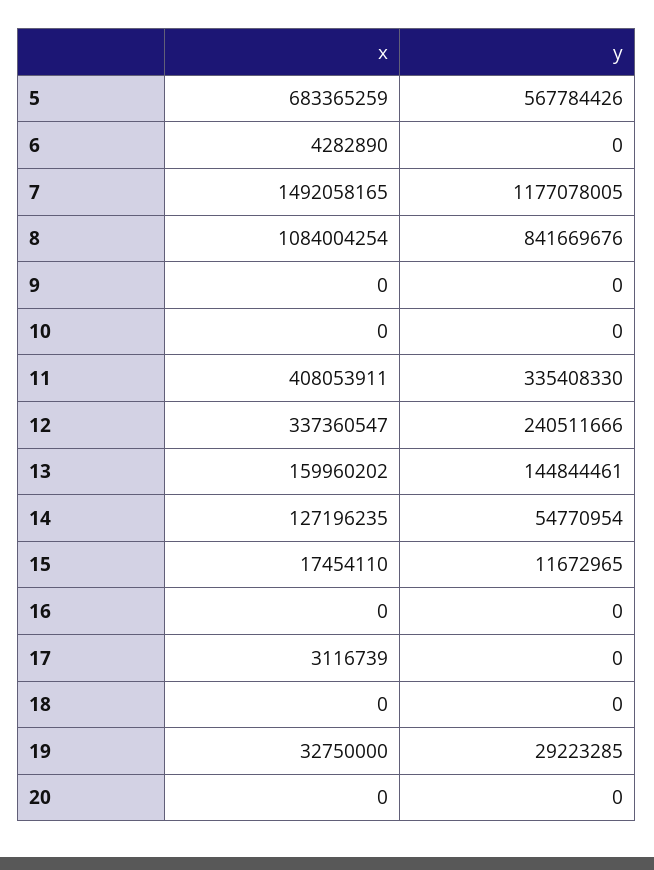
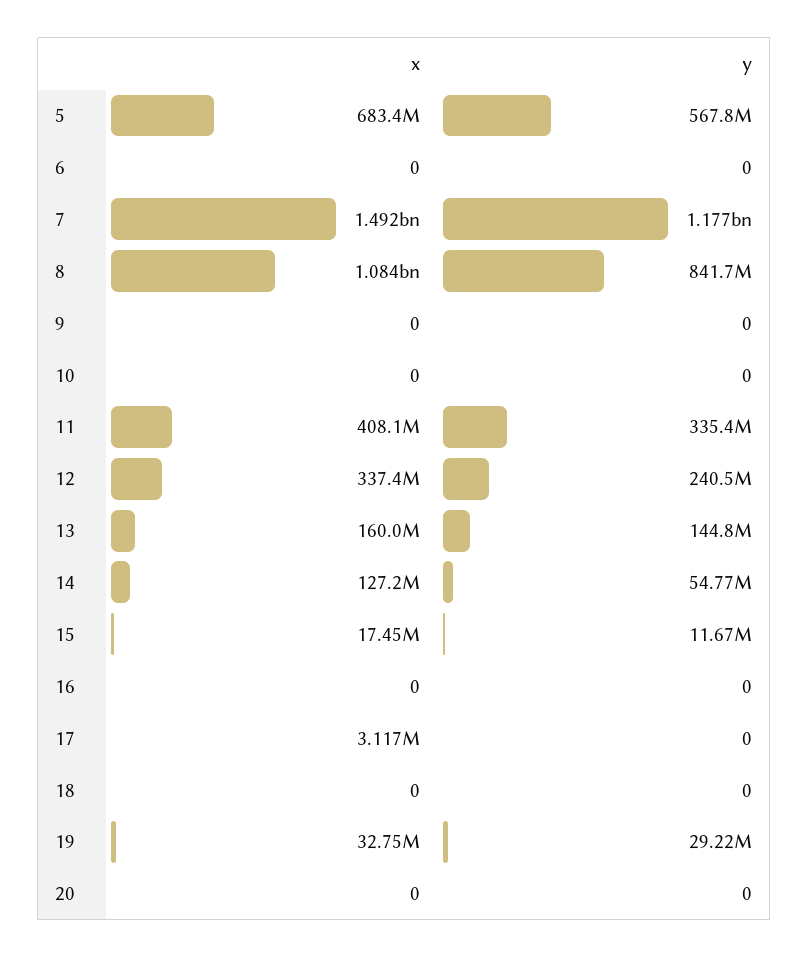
  {
    "x": {
      "5": 683365259,
-     "6": 4282890,
+     "6": 0,
      "7": 1492058165,
      "8": 1084004254,
      "9": 0,
      "10": 0,
      "11": 408053911,
      "12": 337360547,
      "13": 159960202,
      "14": 127196235,
      "15": 17454110,
      "16": 0,
      "17": 3116739,
      "18": 0,
      "19": 32750000,
      "20": 0
    },
    "y": {
      "5": 567784426,
      "6": 0,
      "7": 1177078005,
      "8": 841669676,
      "9": 0,
      "10": 0,
      "11": 335408330,
      "12": 240511666,
      "13": 144844461,
      "14": 54770954,
      "15": 11672965,
      "16": 0,
      "17": 0,
      "18": 0,
      "19": 29223285,
      "20": 0
    }
  }

